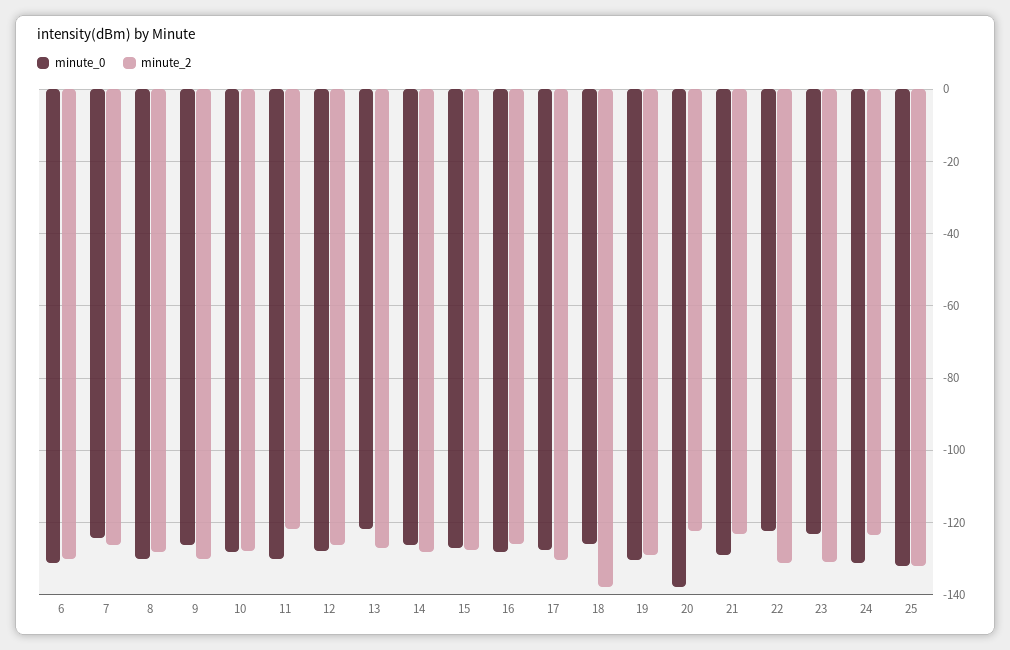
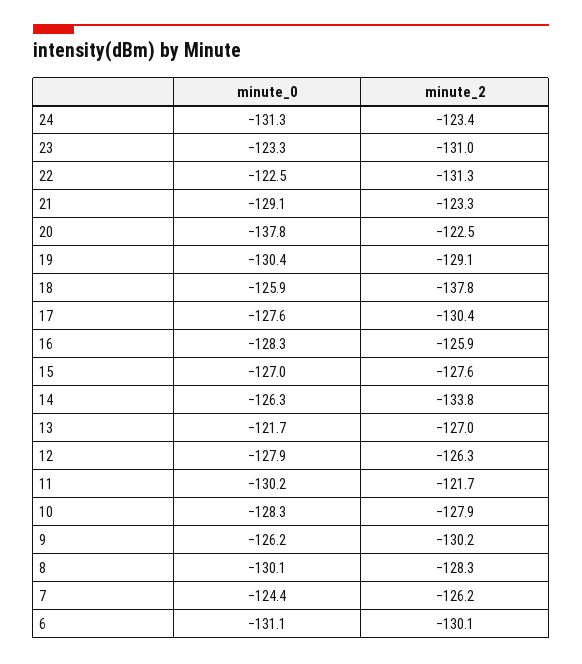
  {
    "minute_0": {
      "6": -131.1,
      "7": -124.4,
      "8": -130.1,
      "9": -126.2,
      "10": -128.3,
      "11": -130.2,
      "12": -127.9,
      "13": -121.7,
      "14": -126.3,
      "15": -127,
      "16": -128.3,
      "17": -127.6,
      "18": -125.9,
      "19": -130.4,
      "20": -137.8,
      "21": -129.1,
      "22": -122.5,
      "23": -123.3,
-     "24": -131.3,
+     "24": -131.3
-     "25": -132
    },
    "minute_2": {
      "6": -130.1,
      "7": -126.2,
      "8": -128.3,
      "9": -130.2,
      "10": -127.9,
      "11": -121.7,
      "12": -126.3,
      "13": -127,
-     "14": -128,
+     "14": -133.8,
      "15": -127.6,
      "16": -125.9,
      "17": -130.4,
      "18": -137.8,
      "19": -129.1,
      "20": -122.5,
      "21": -123.3,
      "22": -131.3,
      "23": -131,
-     "24": -123.4,
+     "24": -123.4
-     "25": -132
    }
  }

